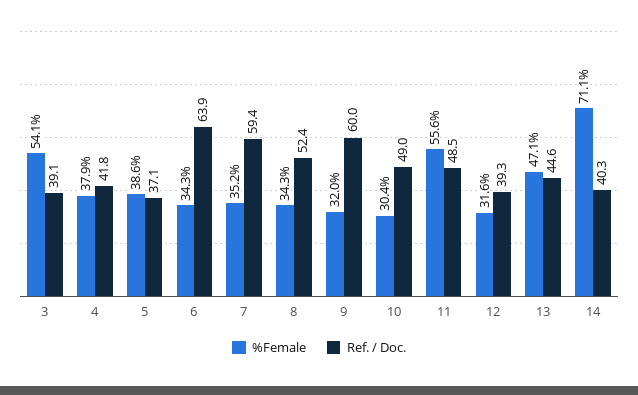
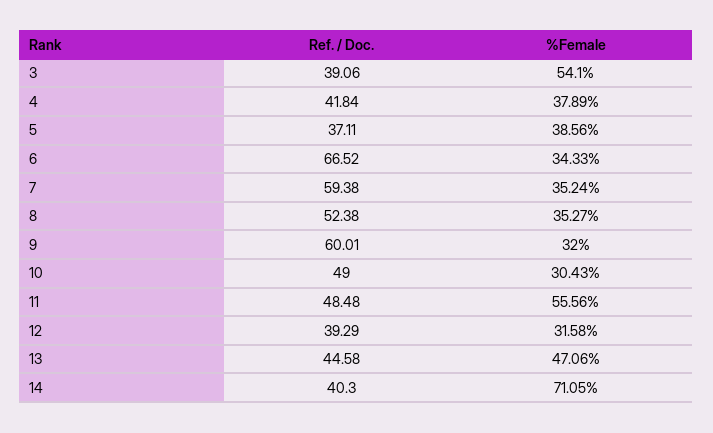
  {
    "%Female": {
      "3": 54.1,
      "4": 37.89,
      "5": 38.56,
      "6": 34.33,
      "7": 35.24,
-     "8": 34.3,
+     "8": 35.27,
      "9": 32,
      "10": 30.43,
      "11": 55.56,
      "12": 31.58,
      "13": 47.06,
      "14": 71.05
    },
    "Ref. / Doc.": {
      "3": 39.06,
      "4": 41.84,
      "5": 37.11,
-     "6": 63.9,
+     "6": 66.52,
      "7": 59.38,
      "8": 52.38,
      "9": 60.01,
      "10": 49,
      "11": 48.48,
      "12": 39.29,
      "13": 44.58,
      "14": 40.3
    }
  }

